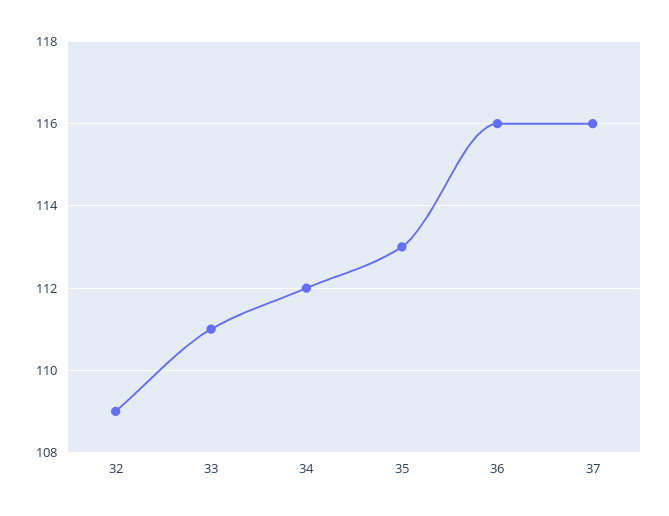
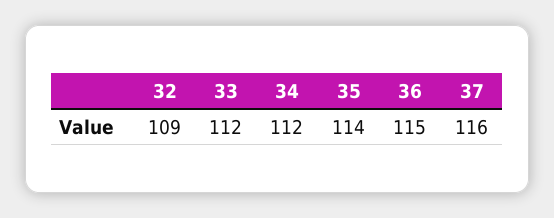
  {
    "32": 109,
-   "33": 111,
+   "33": 112,
    "34": 112,
-   "35": 113,
+   "35": 114,
-   "36": 116,
+   "36": 115,
    "37": 116
  }

